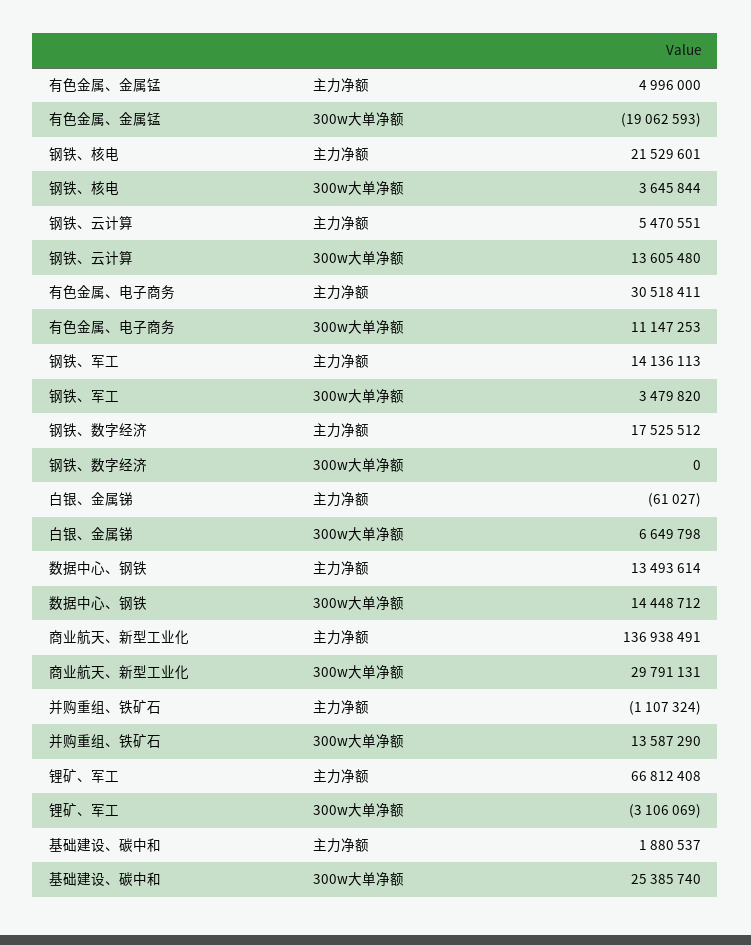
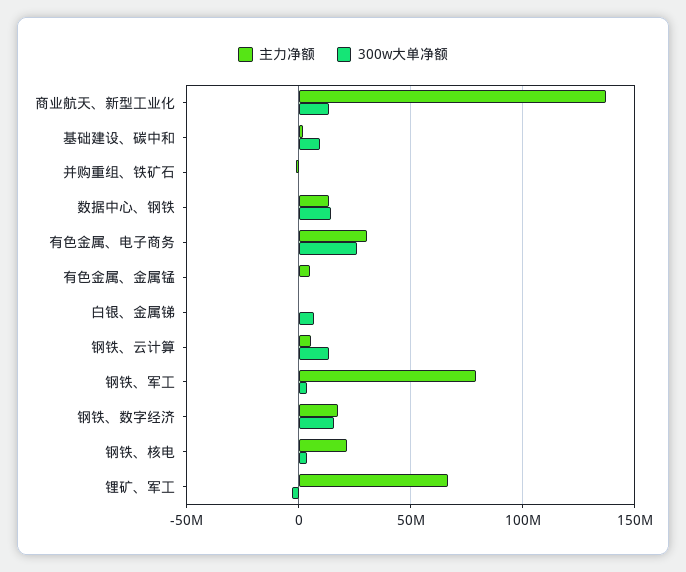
  {
    "主力净额": {
      "有色金属、金属锰": 4996000,
      "钢铁、核电": 21529601,
      "钢铁、云计算": 5470551,
      "有色金属、电子商务": 30518411,
-     "钢铁、军工": 14136113,
+     "钢铁、军工": 80000000,
      "钢铁、数字经济": 17525512,
      "白银、金属锑": -61027,
      "数据中心、钢铁": 13493614,
      "商业航天、新型工业化": 136938491,
      "并购重组、铁矿石": -1107324,
      "锂矿、军工": 66812408,
      "基础建设、碳中和": 1880537
    },
    "300w大单净额": {
-     "有色金属、金属锰": -19062593,
+     "有色金属、金属锰": 0,
      "钢铁、核电": 3645844,
      "钢铁、云计算": 13605480,
-     "有色金属、电子商务": 11147253,
+     "有色金属、电子商务": 25000000,
      "钢铁、军工": 3479820,
-     "钢铁、数字经济": 0,
+     "钢铁、数字经济": 15000000,
      "白银、金属锑": 6649798,
      "数据中心、钢铁": 14448712,
-     "商业航天、新型工业化": 29791131,
+     "商业航天、新型工业化": 15000000,
-     "并购重组、铁矿石": 13587290,
+     "并购重组、铁矿石": 0,
      "锂矿、军工": -3106069,
-     "基础建设、碳中和": 25385740
+     "基础建设、碳中和": 10000000
    }
  }

